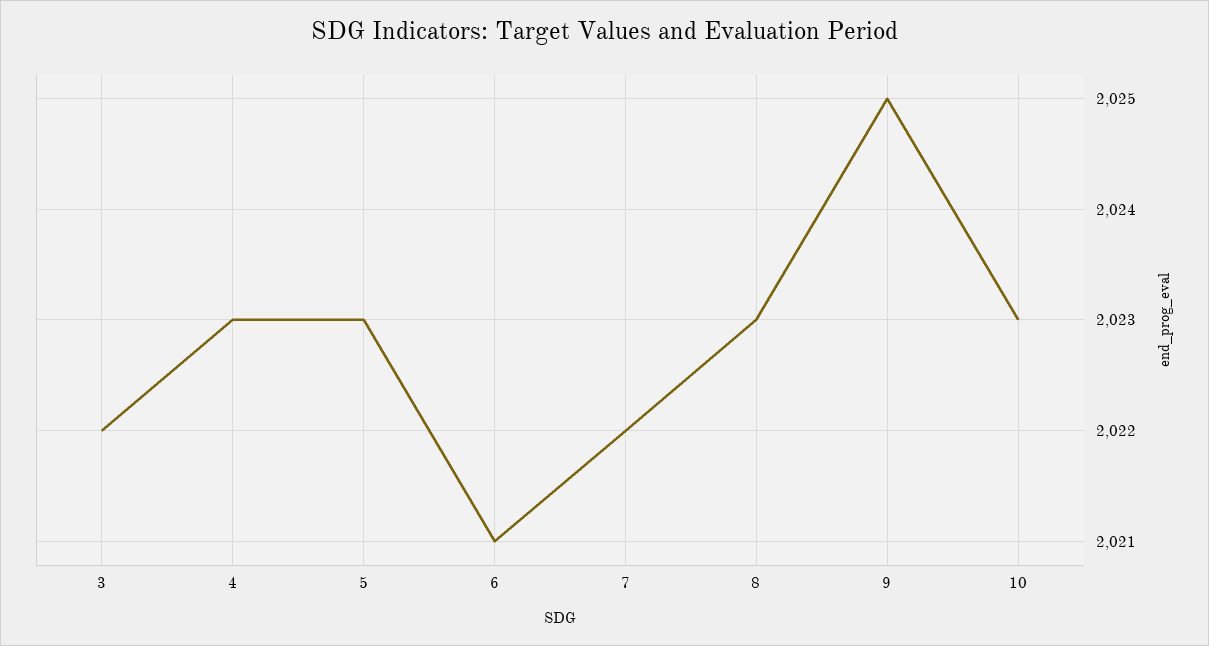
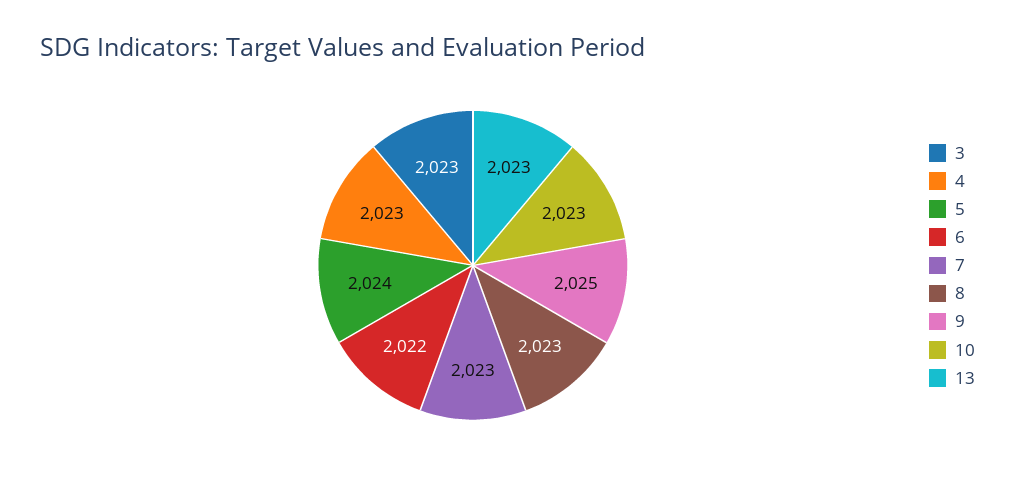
  {
-   "3": 2022,
+   "3": 2023,
    "4": 2023,
-   "5": 2023,
+   "5": 2024,
-   "6": 2021,
+   "6": 2022,
-   "7": 2022,
+   "7": 2023,
    "8": 2023,
    "9": 2025,
-   "10": 2023
+   "10": 2023,
+   "13": 2023
  }

